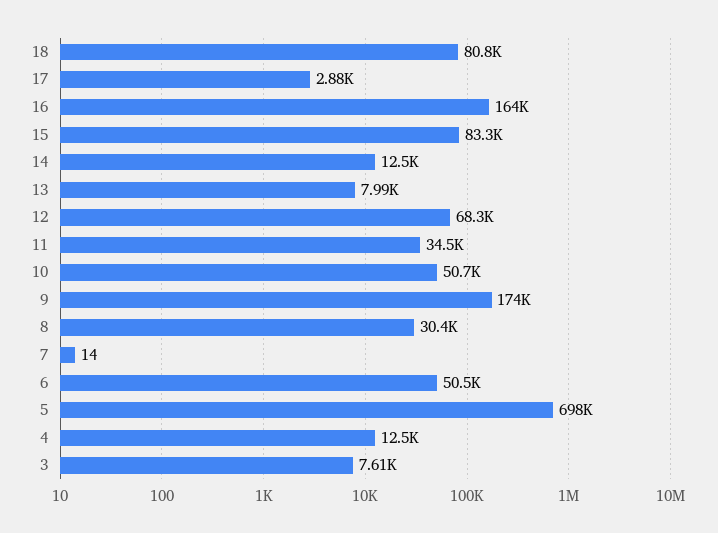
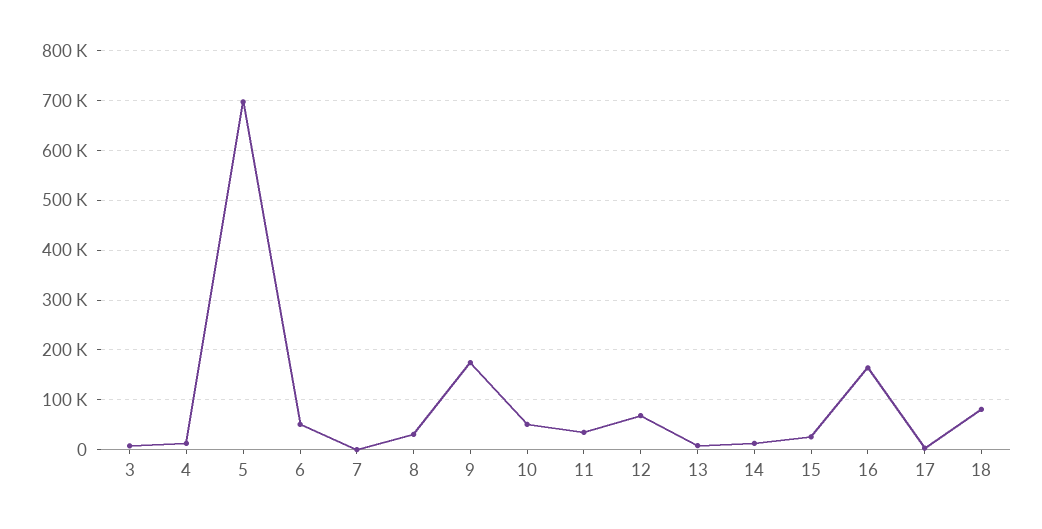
  {
    "18": 80800,
    "17": 2880,
    "16": 164000,
-   "15": 83300,
+   "15": 20000,
    "14": 12500,
    "13": 7990,
    "12": 68300,
    "11": 34500,
    "10": 50700,
    "9": 174000,
    "8": 30400,
    "7": 14,
    "6": 50500,
    "5": 698000,
    "4": 12500,
    "3": 7610
  }

